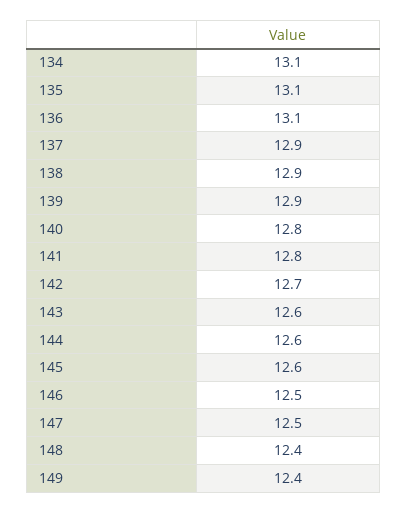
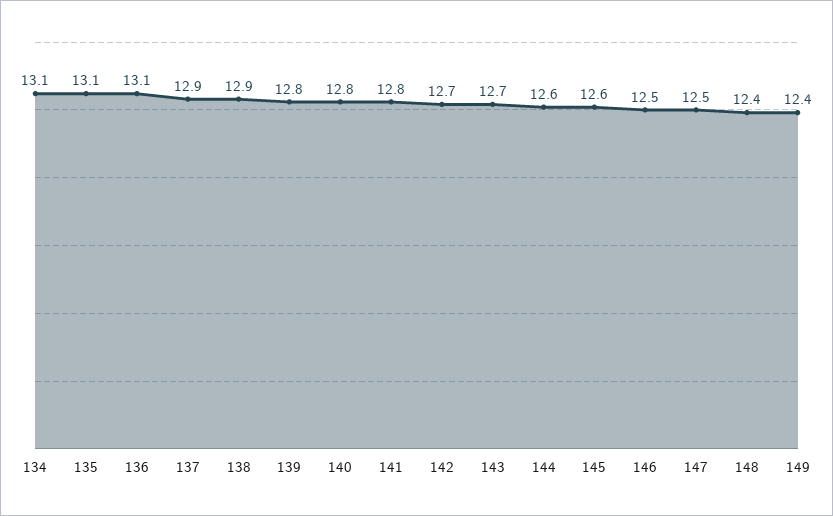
  {
    "134": 13.1,
    "135": 13.1,
    "136": 13.1,
    "137": 12.9,
    "138": 12.9,
-   "139": 12.9,
+   "139": 12.8,
    "140": 12.8,
    "141": 12.8,
    "142": 12.7,
-   "143": 12.6,
+   "143": 12.7,
    "144": 12.6,
    "145": 12.6,
    "146": 12.5,
    "147": 12.5,
    "148": 12.4,
    "149": 12.4
  }

